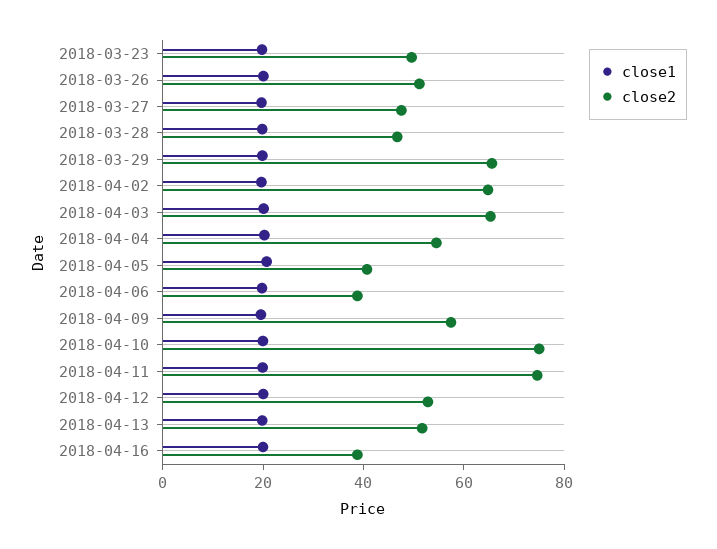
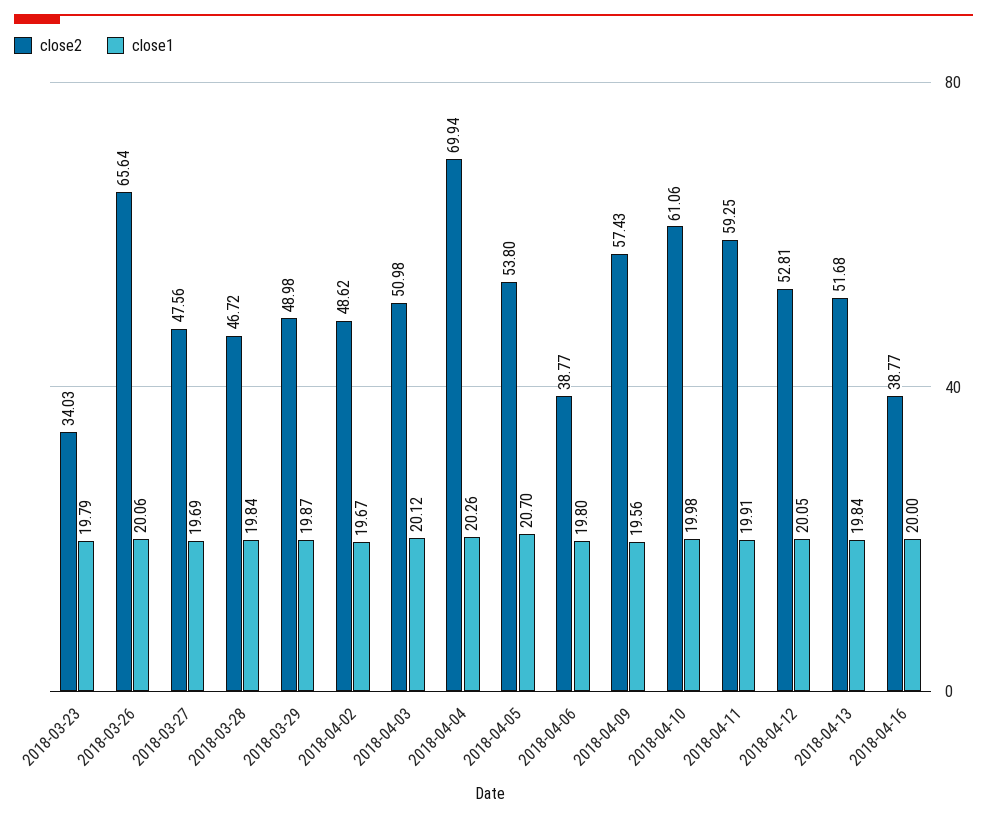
  {
    "close1": {
      "2018-03-23": 19.79,
      "2018-03-26": 20.06,
      "2018-03-27": 19.69,
      "2018-03-28": 19.84,
      "2018-03-29": 19.87,
      "2018-04-02": 19.67,
      "2018-04-03": 20.12,
      "2018-04-04": 20.26,
      "2018-04-05": 20.7,
      "2018-04-06": 19.8,
      "2018-04-09": 19.56,
      "2018-04-10": 19.98,
      "2018-04-11": 19.91,
      "2018-04-12": 20.05,
      "2018-04-13": 19.84,
      "2018-04-16": 20
    },
    "close2": {
-     "2018-03-23": 50,
+     "2018-03-23": 34.03,
-     "2018-03-26": 50,
+     "2018-03-26": 65.64,
      "2018-03-27": 47.56,
      "2018-03-28": 46.72,
-     "2018-03-29": 65,
+     "2018-03-29": 48.98,
-     "2018-04-02": 65,
+     "2018-04-02": 48.62,
-     "2018-04-03": 65,
+     "2018-04-03": 50.98,
-     "2018-04-04": 55,
+     "2018-04-04": 69.94,
-     "2018-04-05": 40,
+     "2018-04-05": 53.8,
      "2018-04-06": 38.77,
      "2018-04-09": 57.43,
-     "2018-04-10": 75,
+     "2018-04-10": 61.06,
-     "2018-04-11": 75,
+     "2018-04-11": 59.25,
      "2018-04-12": 52.81,
      "2018-04-13": 51.68,
      "2018-04-16": 38.77
    }
  }

